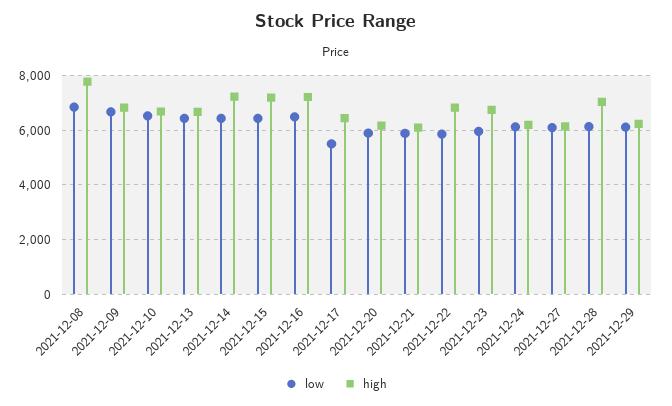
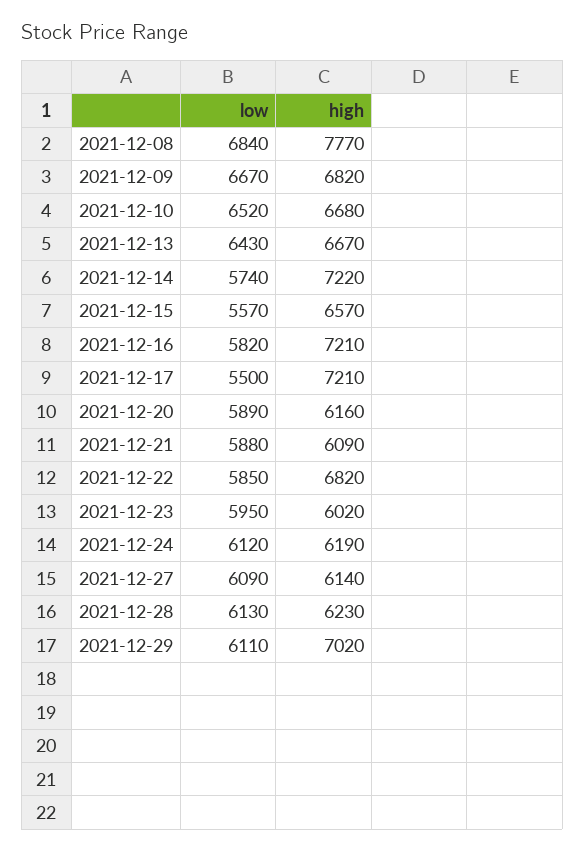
  {
    "low": {
      "2021-12-08": 6840,
      "2021-12-09": 6670,
      "2021-12-10": 6520,
      "2021-12-13": 6430,
-     "2021-12-14": 6500,
+     "2021-12-14": 5740,
-     "2021-12-15": 6500,
+     "2021-12-15": 5570,
-     "2021-12-16": 6500,
+     "2021-12-16": 5820,
      "2021-12-17": 5500,
      "2021-12-20": 5890,
      "2021-12-21": 5880,
      "2021-12-22": 5850,
      "2021-12-23": 5950,
      "2021-12-24": 6120,
      "2021-12-27": 6090,
      "2021-12-28": 6130,
      "2021-12-29": 6110
    },
    "high": {
      "2021-12-08": 7770,
      "2021-12-09": 6820,
      "2021-12-10": 6680,
      "2021-12-13": 6670,
      "2021-12-14": 7220,
-     "2021-12-15": 7250,
+     "2021-12-15": 6570,
      "2021-12-16": 7210,
-     "2021-12-17": 6500,
+     "2021-12-17": 7210,
      "2021-12-20": 6160,
      "2021-12-21": 6090,
      "2021-12-22": 6820,
-     "2021-12-23": 6750,
+     "2021-12-23": 6020,
      "2021-12-24": 6190,
      "2021-12-27": 6140,
-     "2021-12-28": 7000,
+     "2021-12-28": 6230,
-     "2021-12-29": 6250
+     "2021-12-29": 7020
    }
  }

